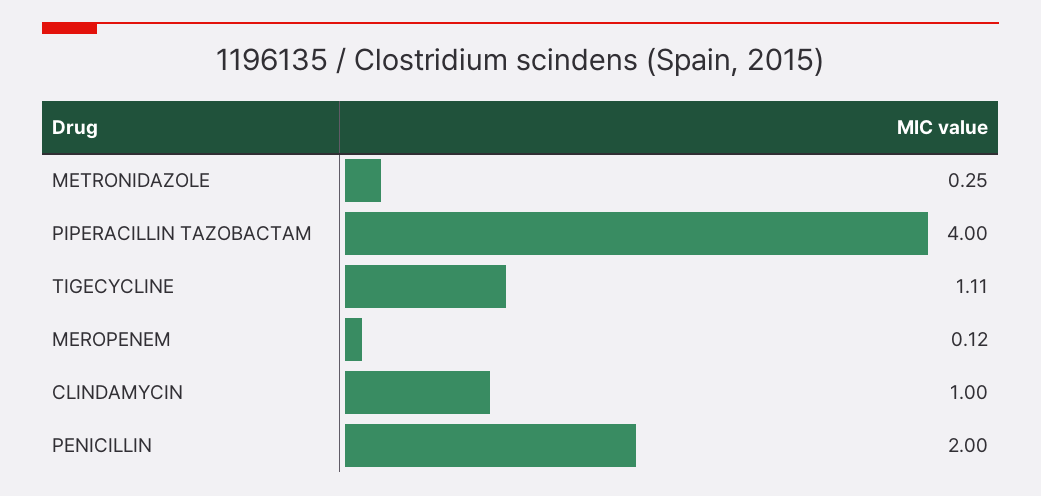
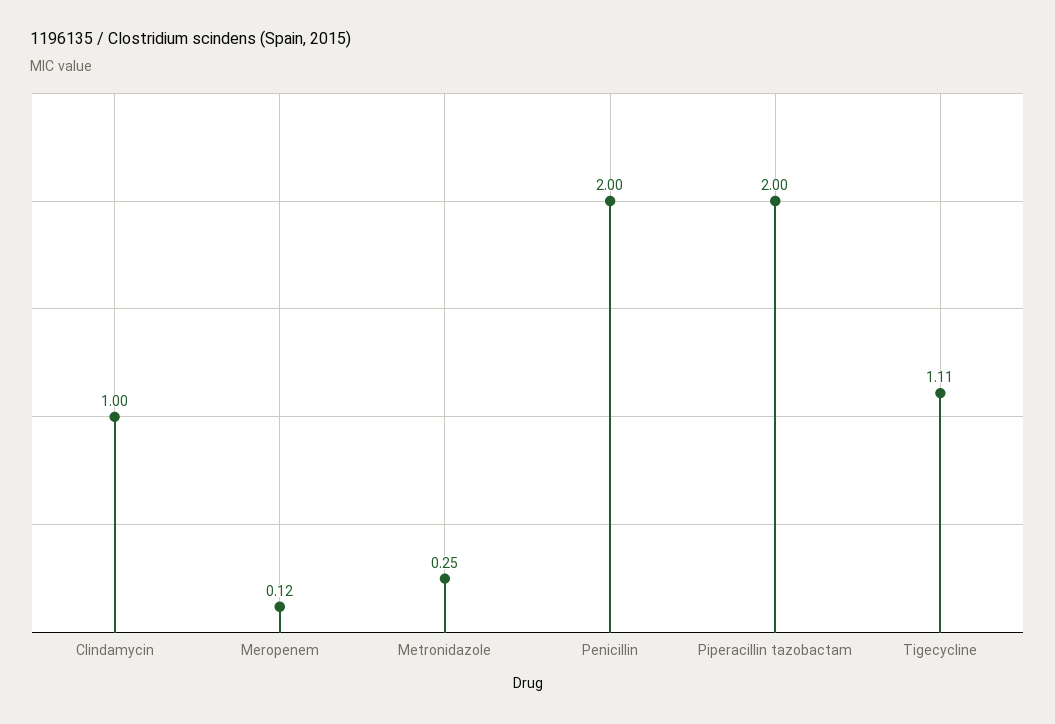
  {
    "METRONIDAZOLE": 0.25,
-   "PIPERACILLIN TAZOBACTAM": 4,
+   "PIPERACILLIN TAZOBACTAM": 2,
    "TIGECYCLINE": 1.11,
    "MEROPENEM": 0.12,
    "CLINDAMYCIN": 1,
    "PENICILLIN": 2
  }

